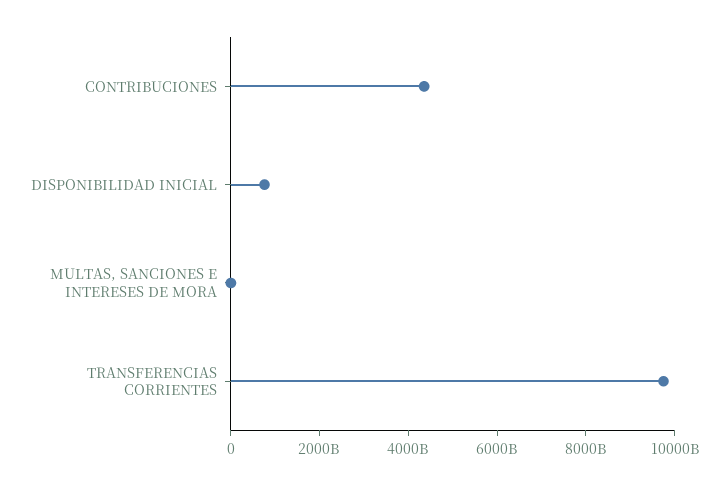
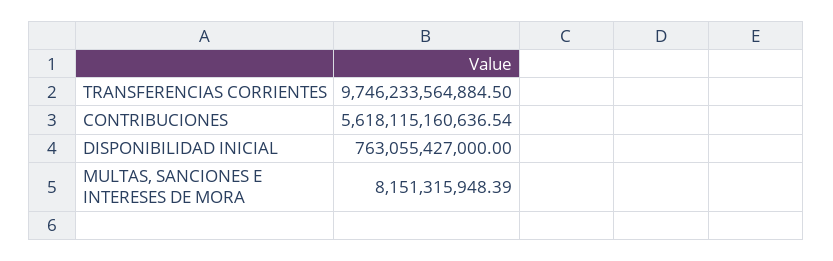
  {
-   "CONTRIBUCIONES": 4500000000000,
+   "CONTRIBUCIONES": 5618115160636.54,
    "DISPONIBILIDAD INICIAL": 763055427000,
    "MULTAS, SANCIONES E INTERESES DE MORA": 8151315948.39,
    "TRANSFERENCIAS CORRIENTES": 9746233564884.5
  }

